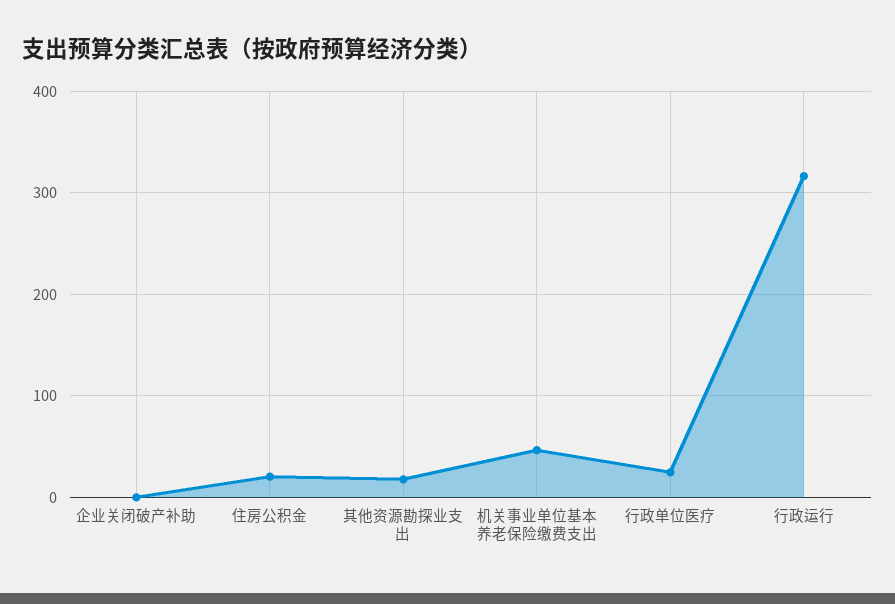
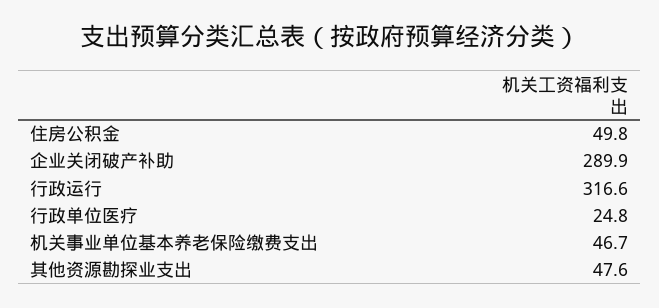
  {
-   "企业关闭破产补助": 0,
+   "企业关闭破产补助": 289.9,
-   "住房公积金": 20,
+   "住房公积金": 49.8,
-   "其他资源勘探业支出": 20,
+   "其他资源勘探业支出": 47.6,
    "机关事业单位基本养老保险缴费支出": 46.7,
    "行政单位医疗": 24.8,
    "行政运行": 316.6
  }

